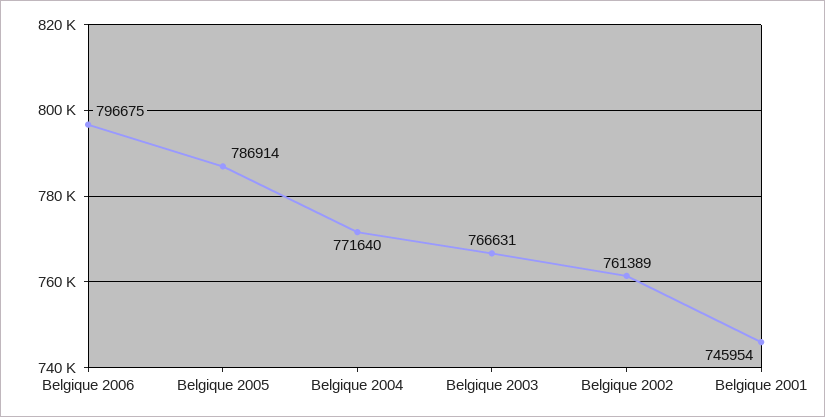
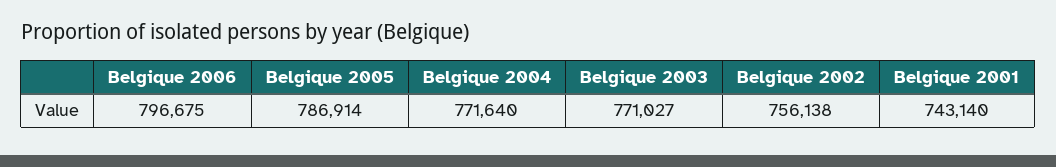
  {
    "Belgique 2006": 796675,
    "Belgique 2005": 786914,
    "Belgique 2004": 771640,
-   "Belgique 2003": 766631,
+   "Belgique 2003": 771027,
-   "Belgique 2002": 761389,
+   "Belgique 2002": 756138,
-   "Belgique 2001": 745954
+   "Belgique 2001": 743140
  }

